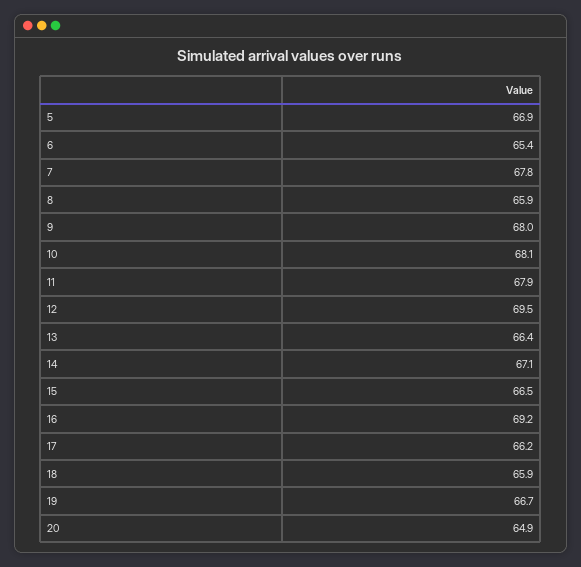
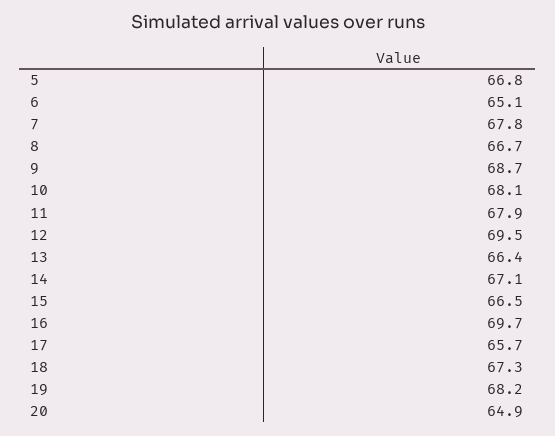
  {
-   "5": 66.9,
+   "5": 66.8,
-   "6": 65.4,
+   "6": 65.1,
    "7": 67.8,
-   "8": 65.9,
+   "8": 66.7,
-   "9": 68,
+   "9": 68.7,
    "10": 68.1,
    "11": 67.9,
    "12": 69.5,
    "13": 66.4,
    "14": 67.1,
    "15": 66.5,
-   "16": 69.2,
+   "16": 69.7,
-   "17": 66.2,
+   "17": 65.7,
-   "18": 65.9,
+   "18": 67.3,
-   "19": 66.7,
+   "19": 68.2,
    "20": 64.9
  }

